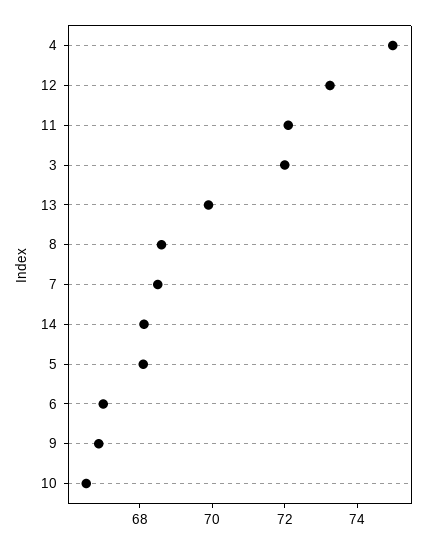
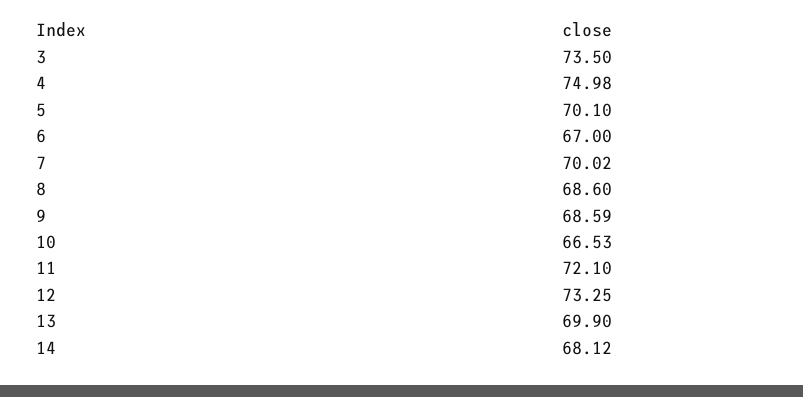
  {
    "4": 74.98,
    "12": 73.25,
    "11": 72.1,
-   "3": 72,
+   "3": 73.5,
    "13": 69.9,
    "8": 68.6,
-   "7": 68.5,
+   "7": 70.02,
    "14": 68.12,
-   "5": 68,
+   "5": 70.1,
    "6": 67,
-   "9": 67,
+   "9": 68.59,
    "10": 66.53
  }

